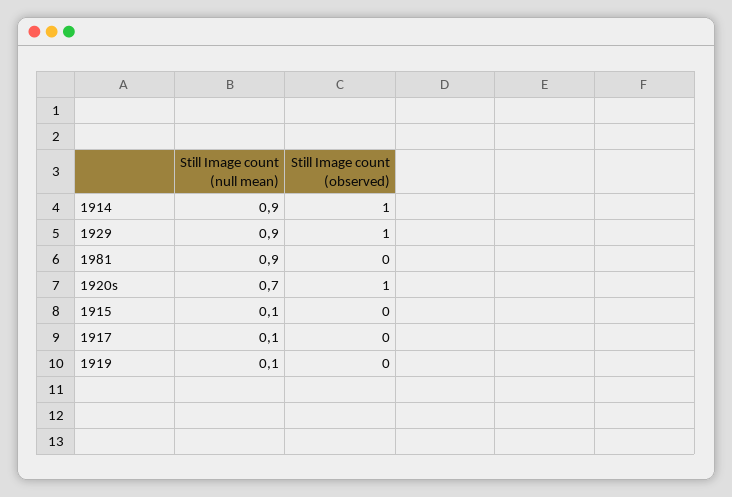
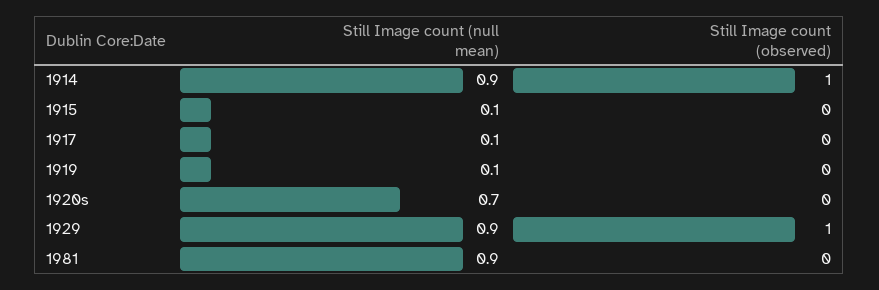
  {
    "Still Image count (null mean)": {
      "1914": 0.9,
      "1929": 0.9,
      "1981": 0.9,
      "1920s": 0.7,
      "1915": 0.1,
      "1917": 0.1,
      "1919": 0.1
    },
    "Still Image count (observed)": {
      "1914": 1,
      "1929": 1,
      "1981": 0,
-     "1920s": 1,
+     "1920s": 0,
      "1915": 0,
      "1917": 0,
      "1919": 0
    }
  }

